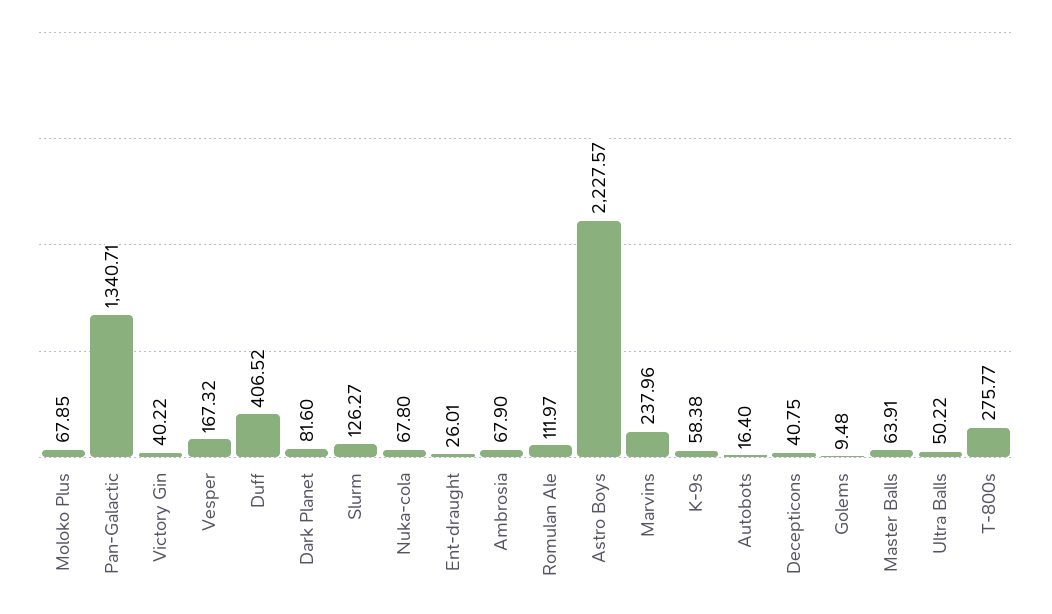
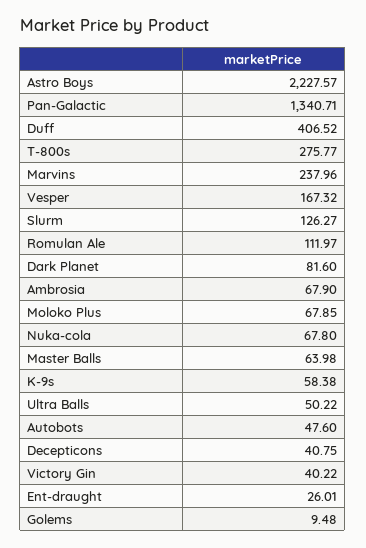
  {
    "Moloko Plus": 67.85,
    "Pan-Galactic": 1340.71,
    "Victory Gin": 40.22,
    "Vesper": 167.32,
    "Duff": 406.52,
    "Dark Planet": 81.6,
    "Slurm": 126.27,
    "Nuka-cola": 67.8,
    "Ent-draught": 26.01,
    "Ambrosia": 67.9,
    "Romulan Ale": 111.97,
    "Astro Boys": 2227.57,
    "Marvins": 237.96,
    "K-9s": 58.38,
-   "Autobots": 16.4,
+   "Autobots": 47.6,
    "Decepticons": 40.75,
    "Golems": 9.48,
-   "Master Balls": 63.91,
+   "Master Balls": 63.98,
    "Ultra Balls": 50.22,
    "T-800s": 275.77
  }

